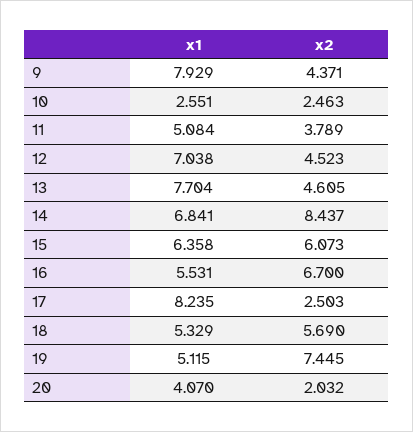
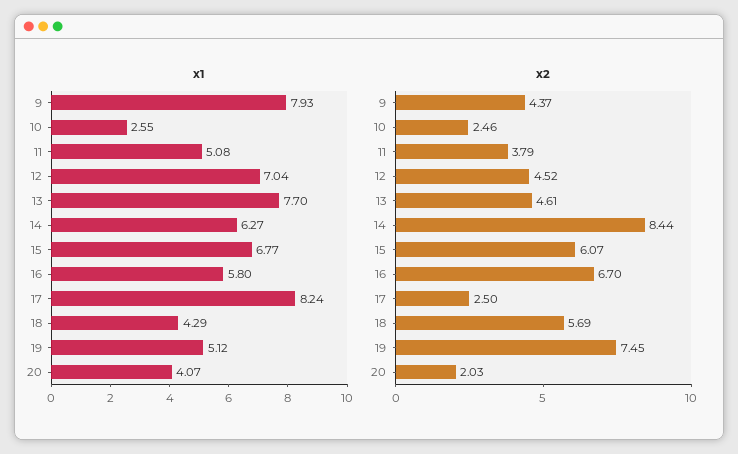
  {
    "x1": {
      "9": 7.929,
      "10": 2.551,
      "11": 5.084,
      "12": 7.038,
      "13": 7.704,
-     "14": 6.841,
+     "14": 6.27,
-     "15": 6.358,
+     "15": 6.77,
-     "16": 5.531,
+     "16": 5.8,
      "17": 8.235,
-     "18": 5.329,
+     "18": 4.29,
      "19": 5.115,
      "20": 4.07
    },
    "x2": {
      "9": 4.371,
      "10": 2.463,
      "11": 3.789,
      "12": 4.523,
      "13": 4.605,
      "14": 8.437,
      "15": 6.073,
      "16": 6.7,
      "17": 2.503,
      "18": 5.69,
      "19": 7.445,
      "20": 2.032
    }
  }

